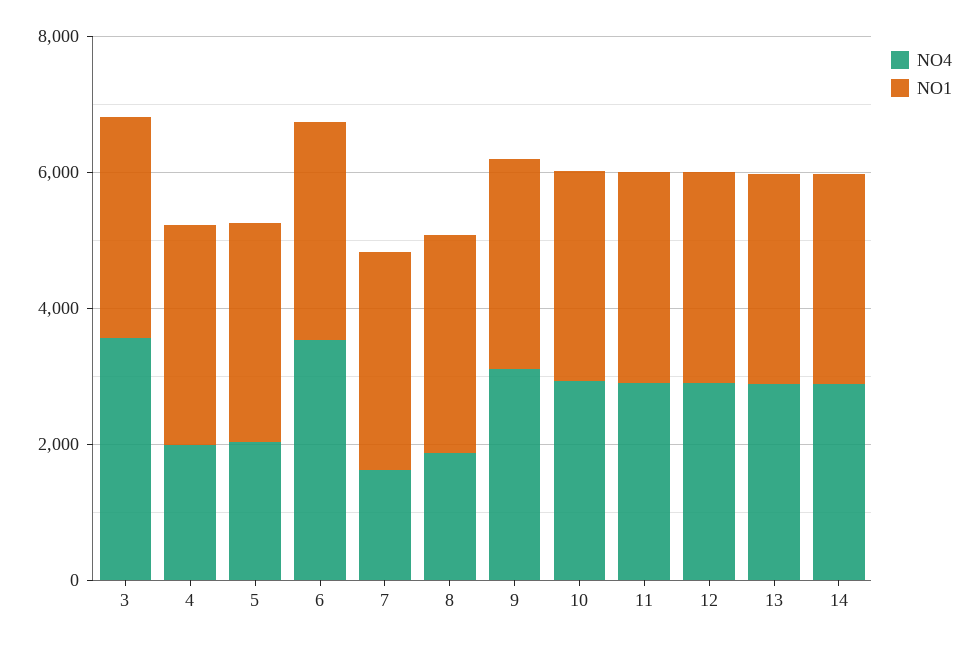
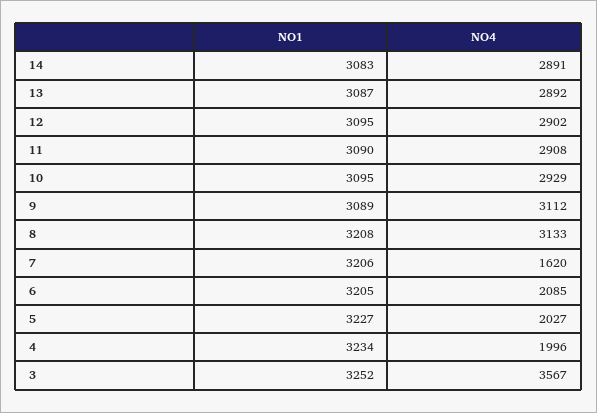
  {
    "NO4": {
      "3": 3567,
      "4": 1996,
      "5": 2027,
-     "6": 3500,
+     "6": 2085,
      "7": 1620,
-     "8": 2000,
+     "8": 3133,
      "9": 3112,
      "10": 2929,
      "11": 2908,
      "12": 2902,
      "13": 2892,
      "14": 2891
    },
    "NO1": {
      "3": 3252,
      "4": 3234,
      "5": 3227,
      "6": 3205,
      "7": 3206,
      "8": 3208,
      "9": 3089,
      "10": 3095,
      "11": 3090,
      "12": 3095,
      "13": 3087,
      "14": 3083
    }
  }

